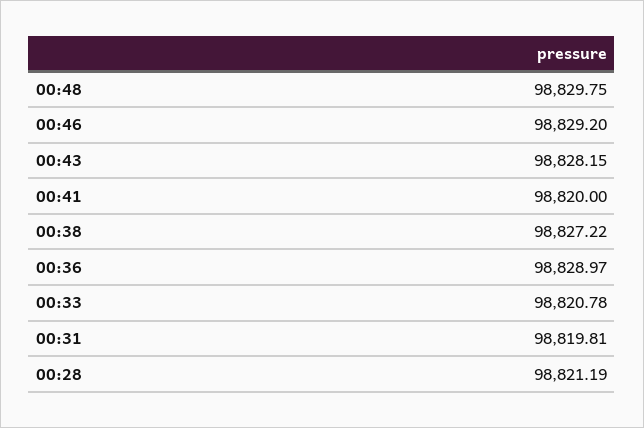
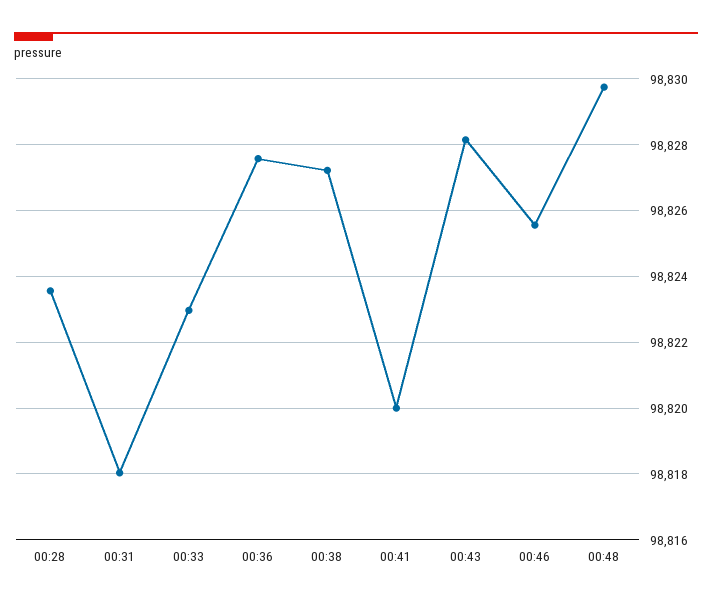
  {
    "00:48": 98829.75,
-   "00:46": 98829.2,
+   "00:46": 98825.6,
    "00:43": 98828.15,
    "00:41": 98820,
    "00:38": 98827.22,
-   "00:36": 98828.97,
+   "00:36": 98827.6,
-   "00:33": 98820.78,
+   "00:33": 98823,
-   "00:31": 98819.81,
+   "00:31": 98818,
-   "00:28": 98821.19
+   "00:28": 98823.6
  }

